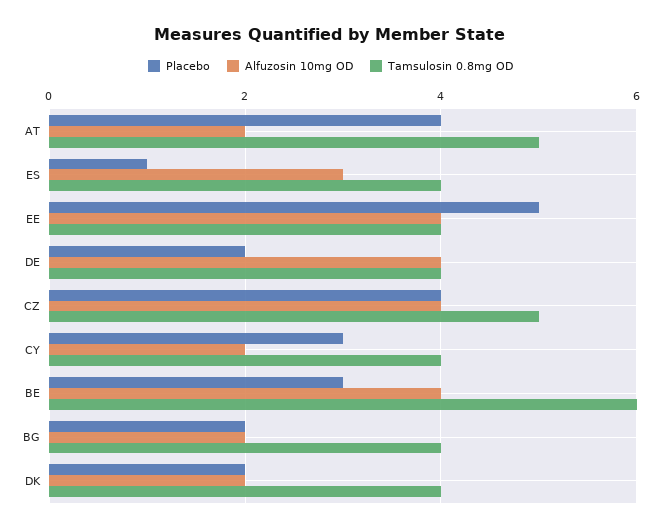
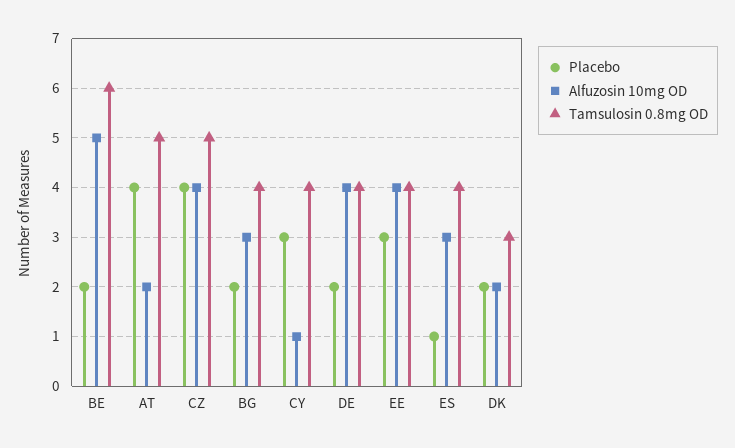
  {
    "Placebo": {
      "AT": 4,
      "ES": 1,
-     "EE": 5,
+     "EE": 3,
      "DE": 2,
      "CZ": 4,
      "CY": 3,
-     "BE": 3,
+     "BE": 2,
      "BG": 2,
      "DK": 2
    },
    "Alfuzosin 10mg OD": {
      "AT": 2,
      "ES": 3,
      "EE": 4,
      "DE": 4,
      "CZ": 4,
-     "CY": 2,
+     "CY": 1,
-     "BE": 4,
+     "BE": 5,
-     "BG": 2,
+     "BG": 3,
      "DK": 2
    },
    "Tamsulosin 0.8mg OD": {
      "AT": 5,
      "ES": 4,
      "EE": 4,
      "DE": 4,
      "CZ": 5,
      "CY": 4,
      "BE": 6,
      "BG": 4,
-     "DK": 4
+     "DK": 3
    }
  }

